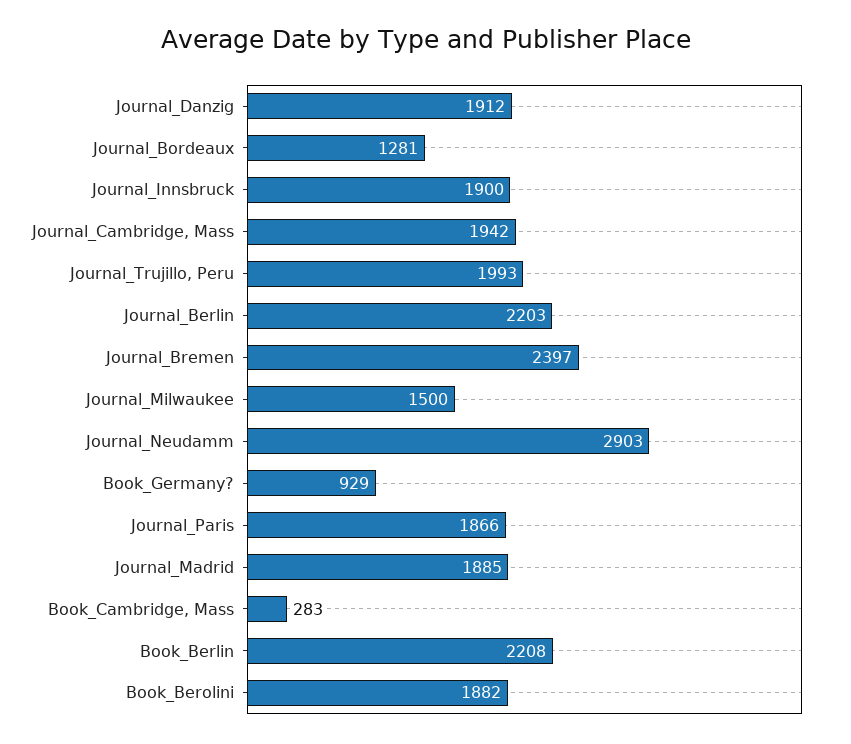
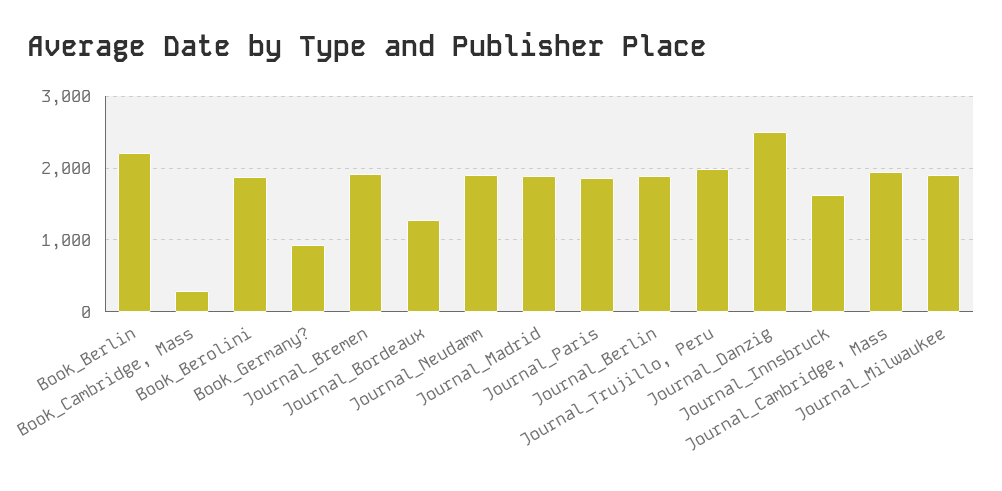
  {
-   "Journal_Danzig": 1912,
+   "Journal_Danzig": 2500,
    "Journal_Bordeaux": 1281,
-   "Journal_Innsbruck": 1900,
+   "Journal_Innsbruck": 1600,
    "Journal_Cambridge, Mass": 1942,
    "Journal_Trujillo, Peru": 1993,
-   "Journal_Berlin": 2203,
+   "Journal_Berlin": 1900,
-   "Journal_Bremen": 2397,
+   "Journal_Bremen": 1900,
-   "Journal_Milwaukee": 1500,
+   "Journal_Milwaukee": 1900,
-   "Journal_Neudamm": 2903,
+   "Journal_Neudamm": 1900,
    "Book_Germany?": 929,
    "Journal_Paris": 1866,
    "Journal_Madrid": 1885,
    "Book_Cambridge, Mass": 283,
    "Book_Berlin": 2208,
    "Book_Berolini": 1882
  }

